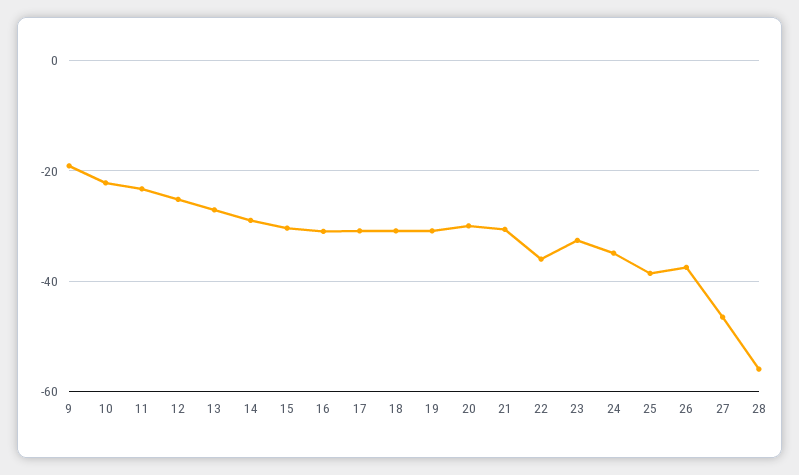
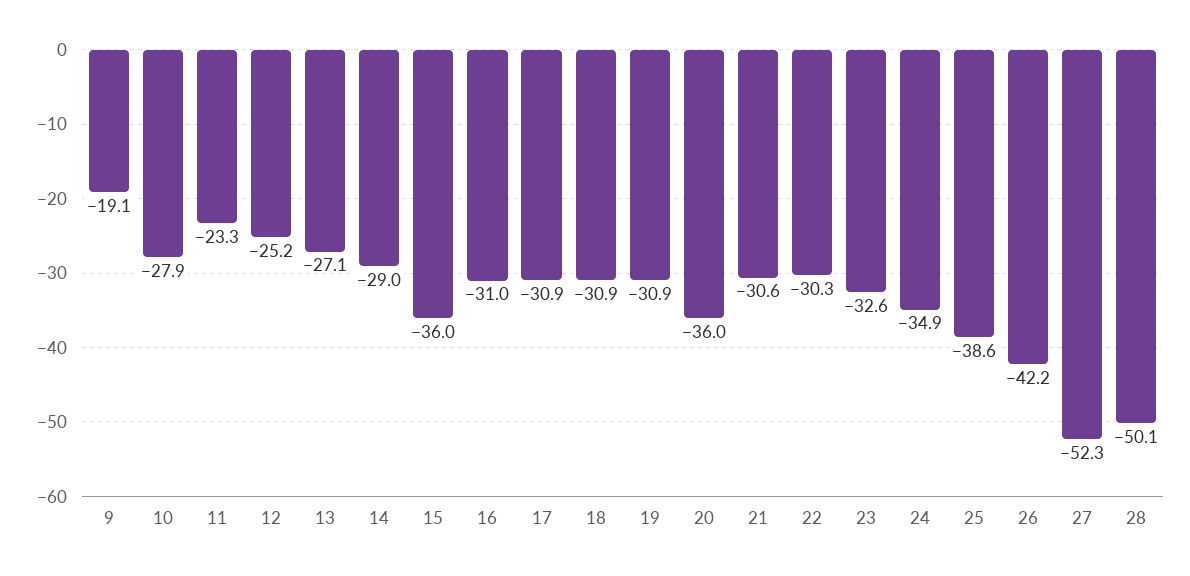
  {
    "9": -19.1,
-   "10": -22,
+   "10": -27.9,
    "11": -23.3,
    "12": -25.2,
    "13": -27.1,
    "14": -29,
-   "15": -30,
+   "15": -36,
    "16": -31,
    "17": -30.9,
    "18": -30.9,
    "19": -30.9,
-   "20": -30,
+   "20": -36,
    "21": -30.6,
-   "22": -36,
+   "22": -30.3,
    "23": -32.6,
    "24": -34.9,
    "25": -38.6,
-   "26": -38,
+   "26": -42.2,
-   "27": -46,
+   "27": -52.3,
-   "28": -56
+   "28": -50.1
  }

